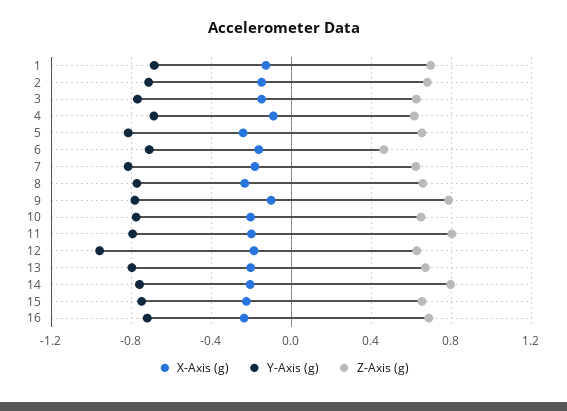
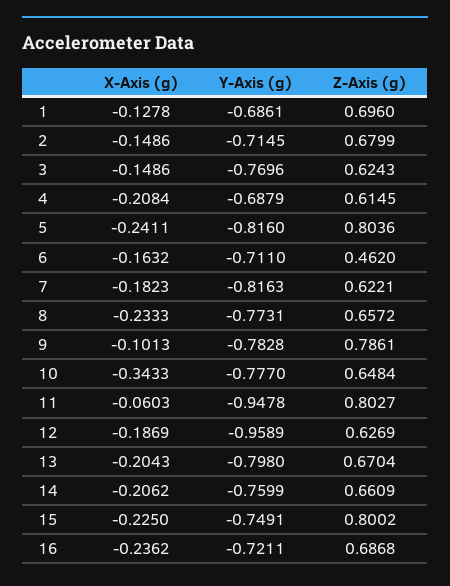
  {
    "X-Axis (g)": {
      "1": -0.1278,
      "2": -0.1486,
      "3": -0.1486,
-     "4": -0.1,
+     "4": -0.2084,
      "5": -0.2411,
      "6": -0.1632,
      "7": -0.1823,
      "8": -0.2333,
      "9": -0.1013,
-     "10": -0.2,
+     "10": -0.3433,
-     "11": -0.2,
+     "11": -0.0603,
      "12": -0.1869,
      "13": -0.2043,
      "14": -0.2062,
      "15": -0.225,
      "16": -0.2362
    },
    "Y-Axis (g)": {
      "1": -0.6861,
      "2": -0.7145,
      "3": -0.7696,
      "4": -0.6879,
      "5": -0.816,
      "6": -0.711,
      "7": -0.8163,
      "8": -0.7731,
      "9": -0.7828,
      "10": -0.777,
-     "11": -0.8,
+     "11": -0.9478,
      "12": -0.9589,
      "13": -0.798,
      "14": -0.7599,
      "15": -0.7491,
      "16": -0.7211
    },
    "Z-Axis (g)": {
      "1": 0.696,
      "2": 0.6799,
      "3": 0.6243,
      "4": 0.6145,
-     "5": 0.65,
+     "5": 0.8036,
      "6": 0.462,
      "7": 0.6221,
      "8": 0.6572,
      "9": 0.7861,
      "10": 0.6484,
      "11": 0.8027,
      "12": 0.6269,
      "13": 0.6704,
-     "14": 0.8,
+     "14": 0.6609,
-     "15": 0.65,
+     "15": 0.8002,
      "16": 0.6868
    }
  }

